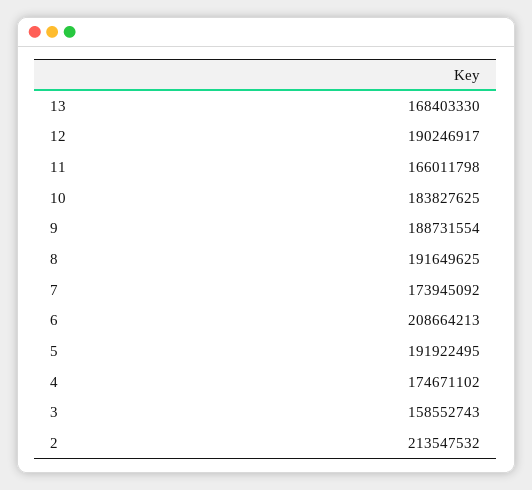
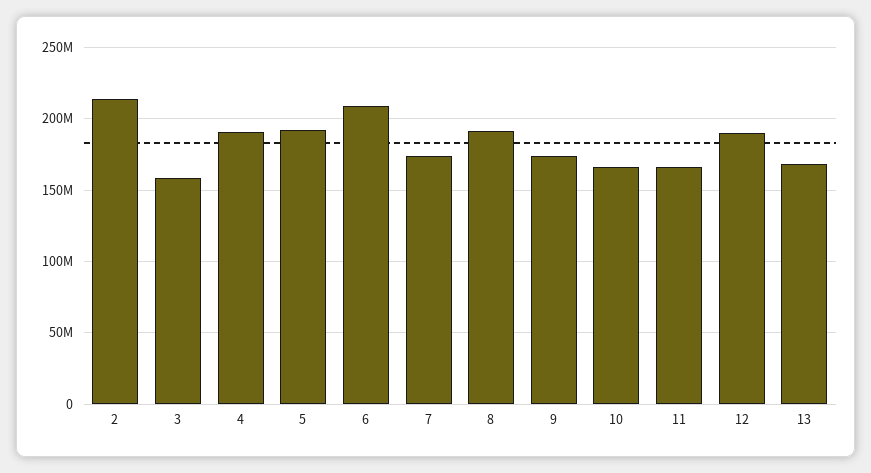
  {
    "13": 168403330,
    "12": 190246917,
    "11": 166011798,
-   "10": 183827625,
+   "10": 165000000,
-   "9": 188731554,
+   "9": 175000000,
    "8": 191649625,
    "7": 173945092,
    "6": 208664213,
    "5": 191922495,
-   "4": 174671102,
+   "4": 190000000,
    "3": 158552743,
    "2": 213547532
  }

